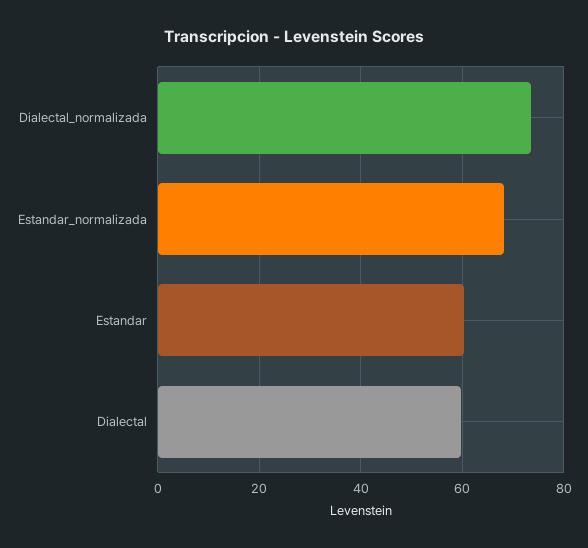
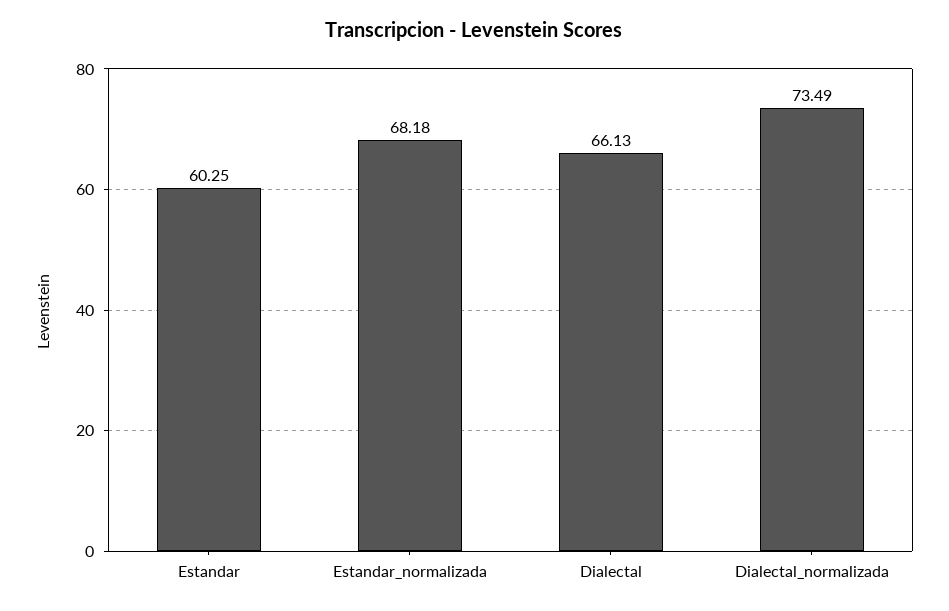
  {
    "Dialectal_normalizada": 73.49,
    "Estandar_normalizada": 68.18,
    "Estandar": 60.25,
-   "Dialectal": 60
+   "Dialectal": 66.13
  }

